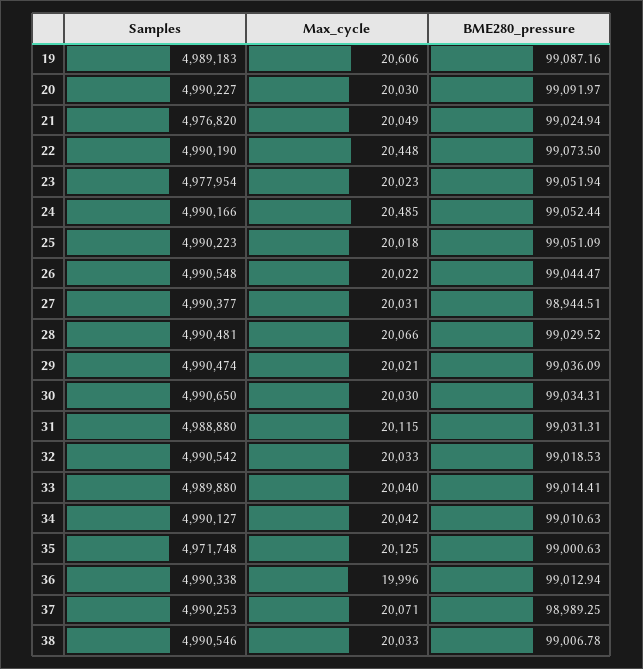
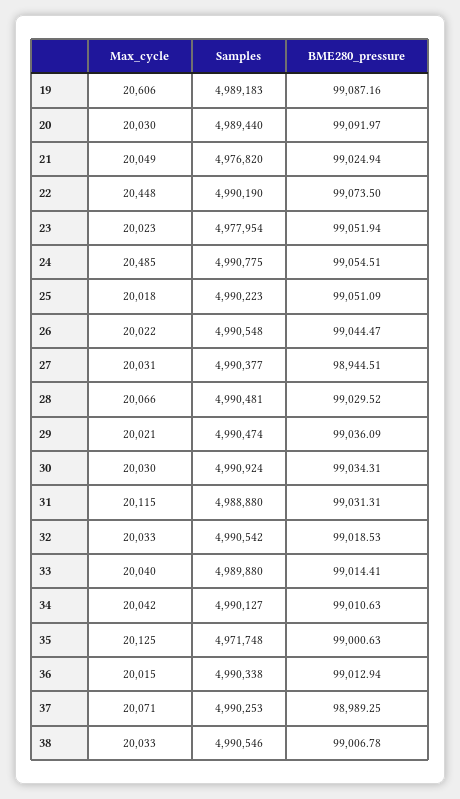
  {
    "Samples": {
      "19": 4989183,
-     "20": 4990227,
+     "20": 4989440,
      "21": 4976820,
      "22": 4990190,
      "23": 4977954,
-     "24": 4990166,
+     "24": 4990775,
      "25": 4990223,
      "26": 4990548,
      "27": 4990377,
      "28": 4990481,
      "29": 4990474,
-     "30": 4990650,
+     "30": 4990924,
      "31": 4988880,
      "32": 4990542,
      "33": 4989880,
      "34": 4990127,
      "35": 4971748,
      "36": 4990338,
      "37": 4990253,
      "38": 4990546
    },
    "Max_cycle": {
      "19": 20606,
      "20": 20030,
      "21": 20049,
      "22": 20448,
      "23": 20023,
      "24": 20485,
      "25": 20018,
      "26": 20022,
      "27": 20031,
      "28": 20066,
      "29": 20021,
      "30": 20030,
      "31": 20115,
      "32": 20033,
      "33": 20040,
      "34": 20042,
      "35": 20125,
-     "36": 19996,
+     "36": 20015,
      "37": 20071,
      "38": 20033
    },
    "BME280_pressure": {
      "19": 99087.16,
      "20": 99091.97,
      "21": 99024.94,
      "22": 99073.5,
      "23": 99051.94,
-     "24": 99052.44,
+     "24": 99054.51,
      "25": 99051.09,
      "26": 99044.47,
      "27": 98944.51,
      "28": 99029.52,
      "29": 99036.09,
      "30": 99034.31,
      "31": 99031.31,
      "32": 99018.53,
      "33": 99014.41,
      "34": 99010.63,
      "35": 99000.63,
      "36": 99012.94,
      "37": 98989.25,
      "38": 99006.78
    }
  }

